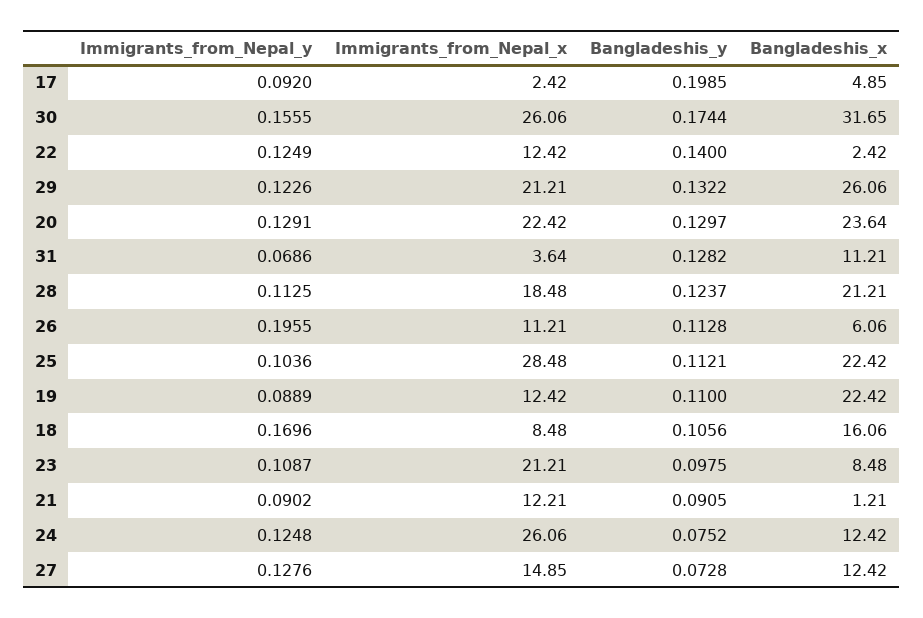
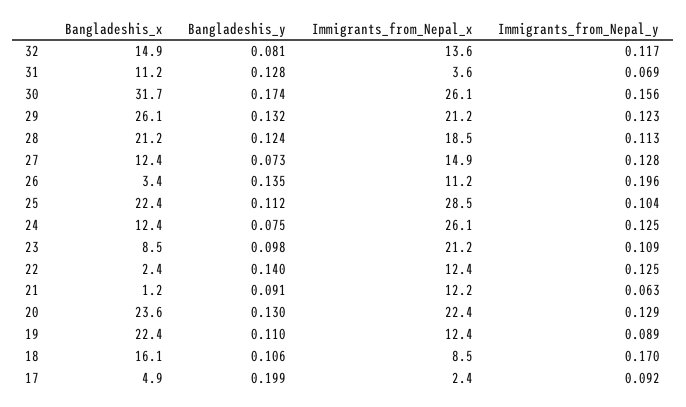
  {
    "Immigrants_from_Nepal_y": {
      "17": 0.092,
      "30": 0.1555,
      "22": 0.1249,
      "29": 0.1226,
      "20": 0.1291,
      "31": 0.0686,
      "28": 0.1125,
      "26": 0.1955,
      "25": 0.1036,
      "19": 0.0889,
      "18": 0.1696,
      "23": 0.1087,
-     "21": 0.0902,
+     "21": 0.063,
      "24": 0.1248,
-     "27": 0.1276
+     "27": 0.1276,
+     "32": 0.117
    },
    "Immigrants_from_Nepal_x": {
      "17": 2.42,
      "30": 26.06,
      "22": 12.42,
      "29": 21.21,
      "20": 22.42,
      "31": 3.64,
      "28": 18.48,
      "26": 11.21,
      "25": 28.48,
      "19": 12.42,
      "18": 8.48,
      "23": 21.21,
      "21": 12.21,
      "24": 26.06,
-     "27": 14.85
+     "27": 14.85,
+     "32": 13.6
    },
    "Bangladeshis_y": {
      "17": 0.1985,
      "30": 0.1744,
      "22": 0.14,
      "29": 0.1322,
      "20": 0.1297,
      "31": 0.1282,
      "28": 0.1237,
-     "26": 0.1128,
+     "26": 0.135,
      "25": 0.1121,
      "19": 0.11,
      "18": 0.1056,
      "23": 0.0975,
      "21": 0.0905,
      "24": 0.0752,
-     "27": 0.0728
+     "27": 0.0728,
+     "32": 0.081
    },
    "Bangladeshis_x": {
      "17": 4.85,
      "30": 31.65,
      "22": 2.42,
      "29": 26.06,
      "20": 23.64,
      "31": 11.21,
      "28": 21.21,
-     "26": 6.06,
+     "26": 3.4,
      "25": 22.42,
      "19": 22.42,
      "18": 16.06,
      "23": 8.48,
      "21": 1.21,
      "24": 12.42,
-     "27": 12.42
+     "27": 12.42,
+     "32": 14.9
    }
  }

